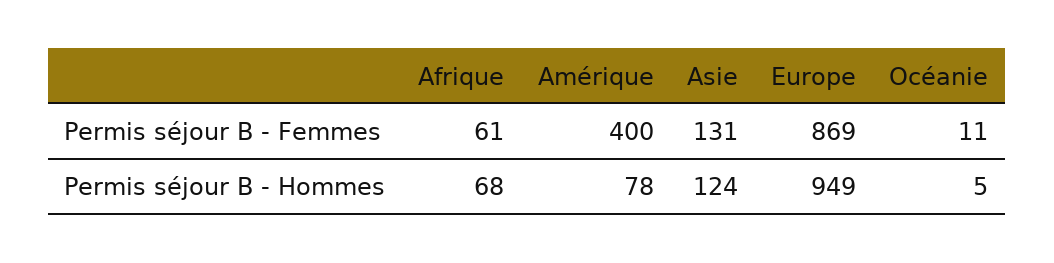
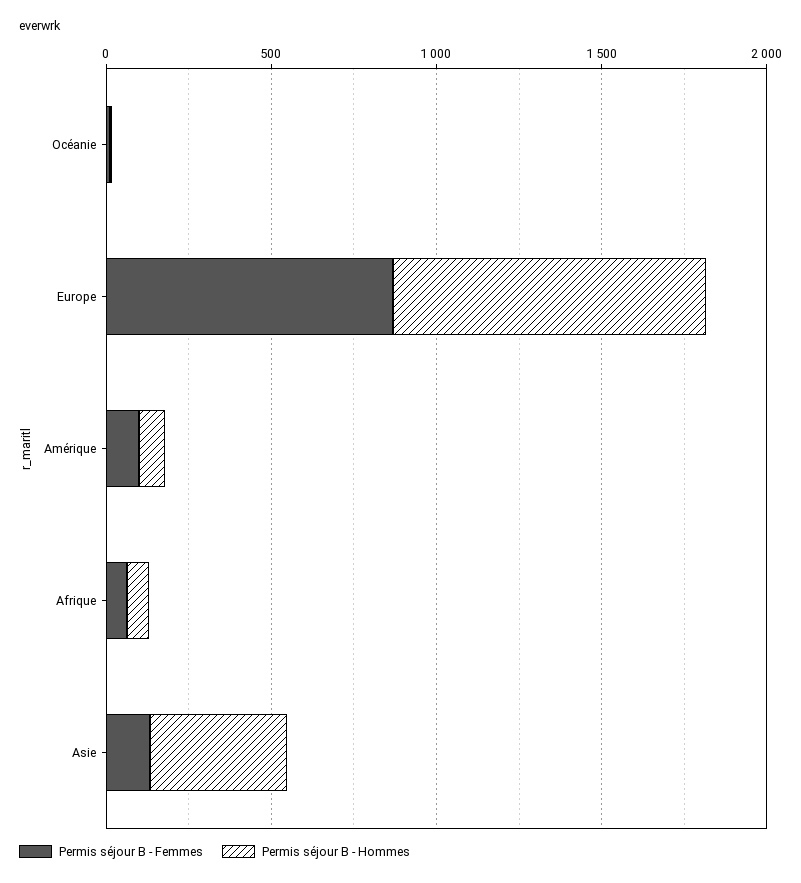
  {
    "Permis séjour B - Femmes": {
      "Afrique": 61,
-     "Amérique": 400,
+     "Amérique": 100,
      "Asie": 131,
      "Europe": 869,
      "Océanie": 11
    },
    "Permis séjour B - Hommes": {
      "Afrique": 68,
      "Amérique": 78,
-     "Asie": 124,
+     "Asie": 400,
      "Europe": 949,
      "Océanie": 5
    }
  }

